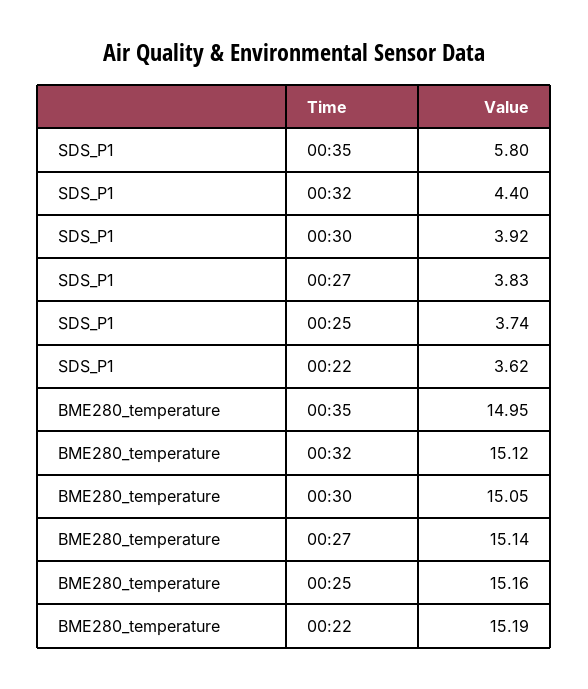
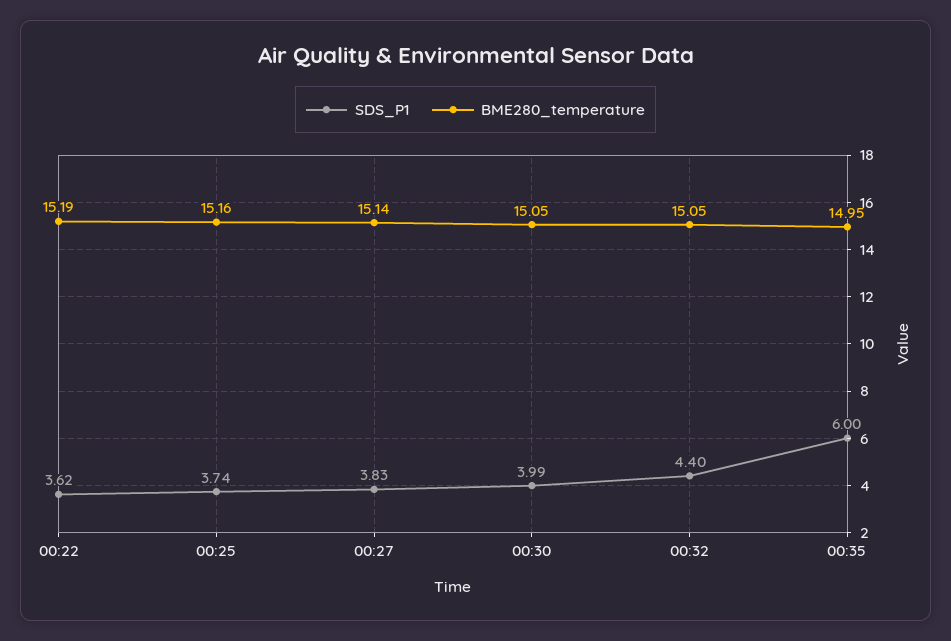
  {
    "SDS_P1": {
-     "00:35": 5.8,
+     "00:35": 6,
      "00:32": 4.4,
-     "00:30": 3.92,
+     "00:30": 3.99,
      "00:27": 3.83,
      "00:25": 3.74,
      "00:22": 3.62
    },
    "BME280_temperature": {
      "00:35": 14.95,
-     "00:32": 15.12,
+     "00:32": 15.05,
      "00:30": 15.05,
      "00:27": 15.14,
      "00:25": 15.16,
      "00:22": 15.19
    }
  }

